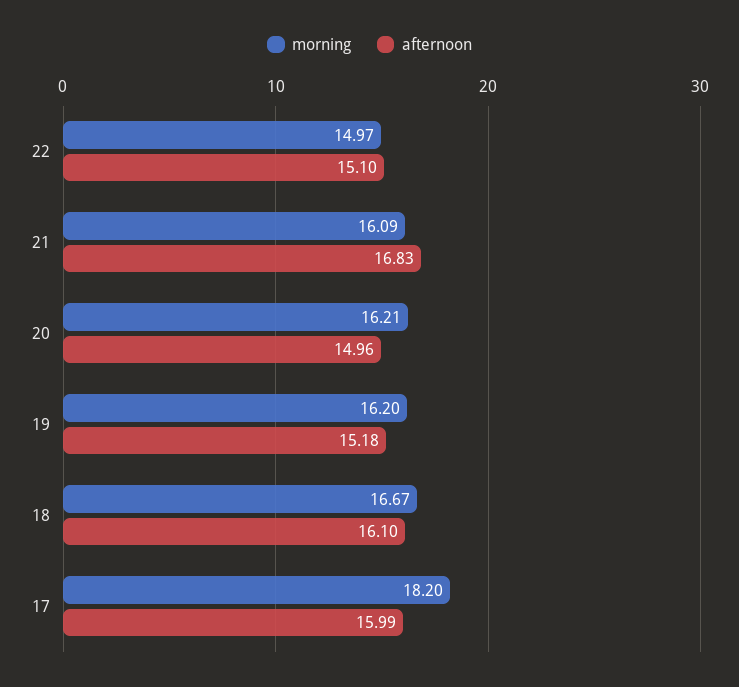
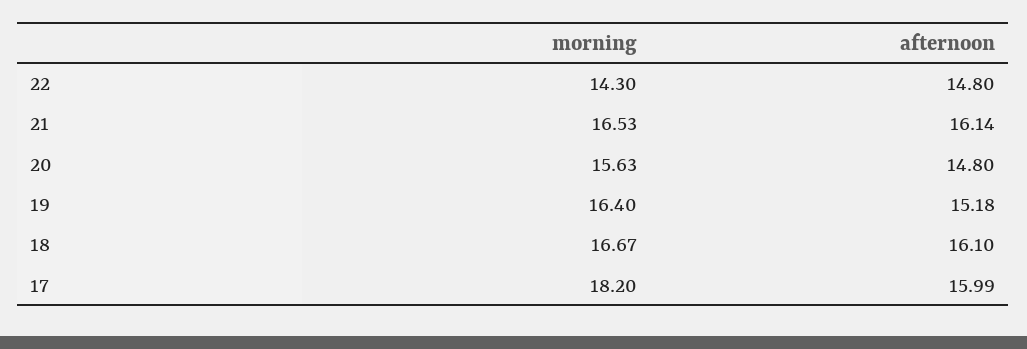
  {
    "morning": {
-     "22": 14.97,
+     "22": 14.3,
-     "21": 16.09,
+     "21": 16.53,
-     "20": 16.21,
+     "20": 15.63,
-     "19": 16.2,
+     "19": 16.4,
      "18": 16.67,
      "17": 18.2
    },
    "afternoon": {
-     "22": 15.1,
+     "22": 14.8,
-     "21": 16.83,
+     "21": 16.14,
-     "20": 14.96,
+     "20": 14.8,
      "19": 15.18,
      "18": 16.1,
      "17": 15.99
    }
  }

